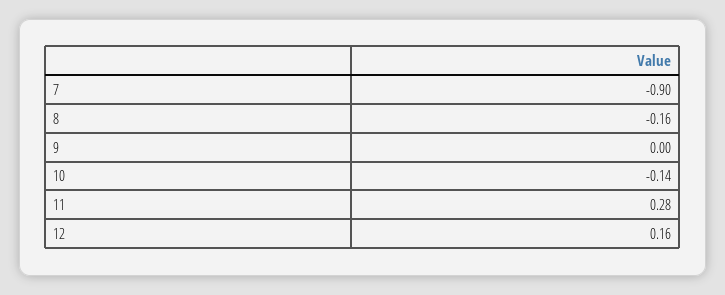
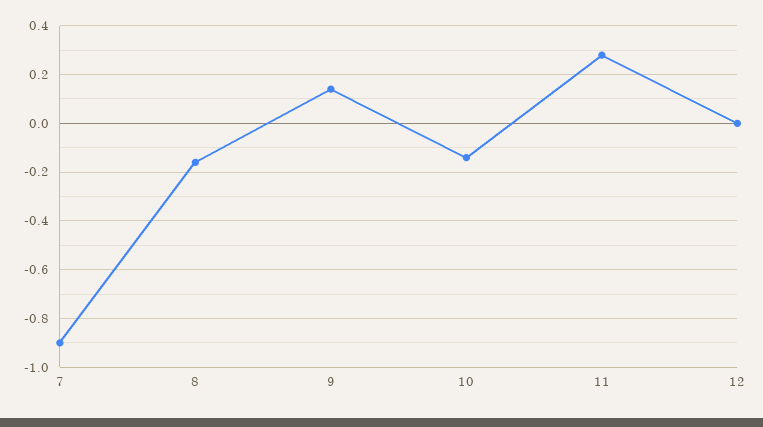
  {
    "7": -0.9,
    "8": -0.16,
-   "9": 0,
+   "9": 0.15,
    "10": -0.14,
    "11": 0.28,
-   "12": 0.16
+   "12": 0
  }

